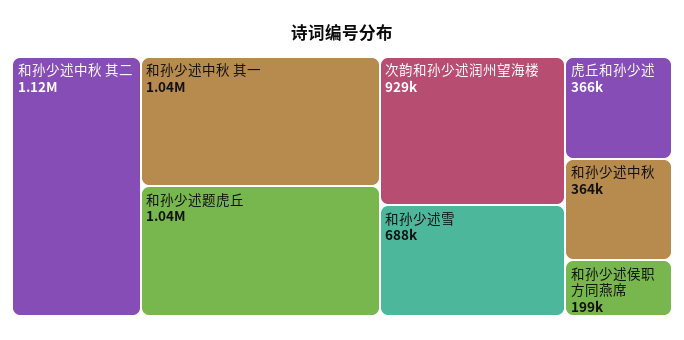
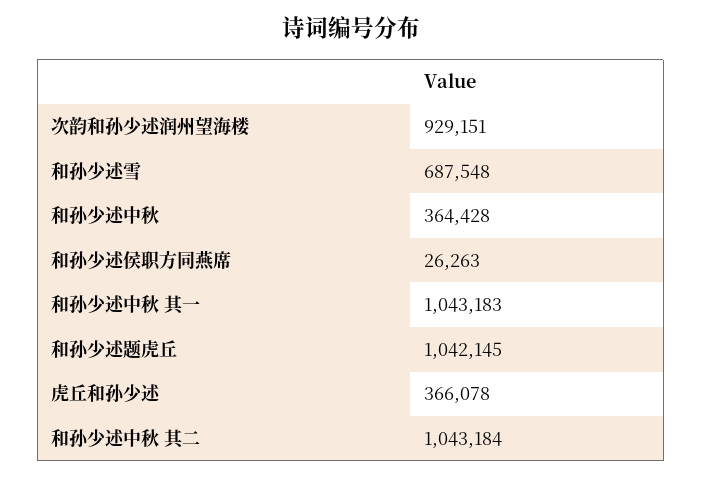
  {
-   "和孙少述中秋 其二": 1120000,
+   "和孙少述中秋 其二": 1043184,
    "和孙少述中秋 其一": 1043183,
    "和孙少述题虎丘": 1042145,
    "次韵和孙少述润州望海楼": 929151,
    "和孙少述雪": 687548,
    "虎丘和孙少述": 366078,
    "和孙少述中秋": 364428,
-   "和孙少述侯职方同燕席": 199000
+   "和孙少述侯职方同燕席": 26263
  }

